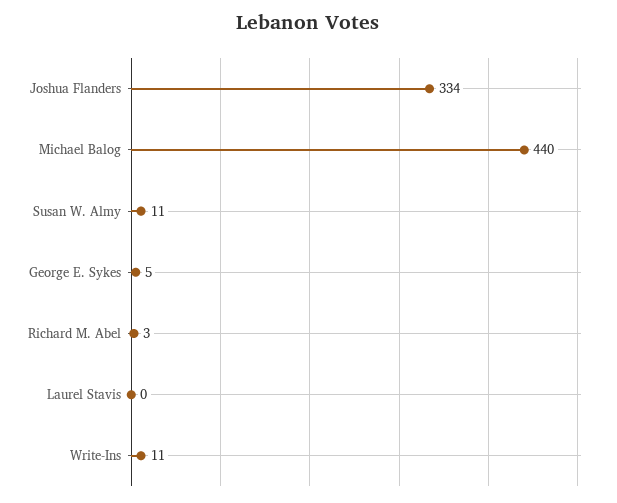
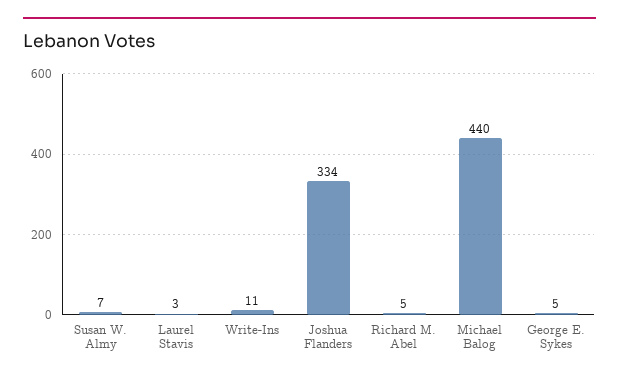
  {
    "Joshua Flanders": 334,
    "Michael Balog": 440,
-   "Susan W. Almy": 11,
+   "Susan W. Almy": 7,
    "George E. Sykes": 5,
-   "Richard M. Abel": 3,
+   "Richard M. Abel": 5,
-   "Laurel Stavis": 0,
+   "Laurel Stavis": 3,
    "Write-Ins": 11
  }

